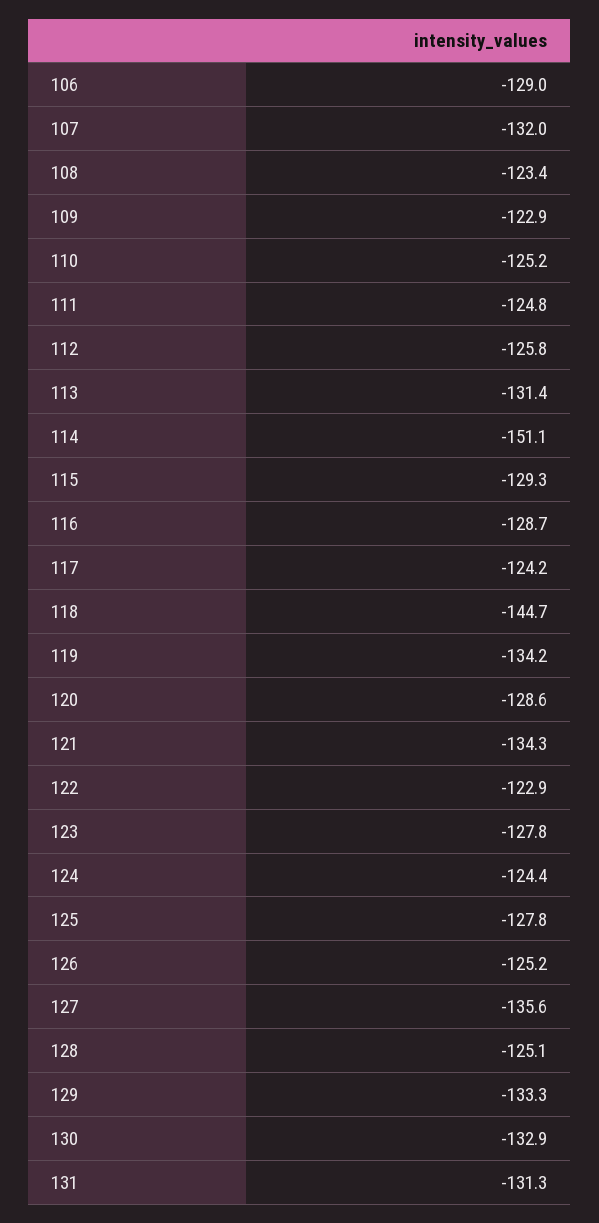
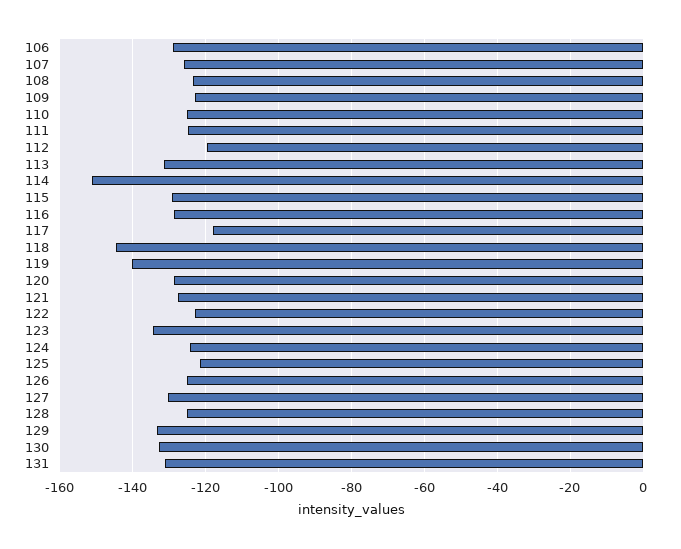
  {
    "106": -129,
-   "107": -132,
+   "107": -126,
    "108": -123.4,
    "109": -122.9,
    "110": -125.2,
    "111": -124.8,
-   "112": -125.8,
+   "112": -120,
    "113": -131.4,
    "114": -151.1,
    "115": -129.3,
    "116": -128.7,
-   "117": -124.2,
+   "117": -118,
    "118": -144.7,
-   "119": -134.2,
+   "119": -140,
    "120": -128.6,
-   "121": -134.3,
+   "121": -128,
    "122": -122.9,
-   "123": -127.8,
+   "123": -134,
    "124": -124.4,
-   "125": -127.8,
+   "125": -122,
    "126": -125.2,
-   "127": -135.6,
+   "127": -130,
    "128": -125.1,
    "129": -133.3,
    "130": -132.9,
    "131": -131.3
  }

